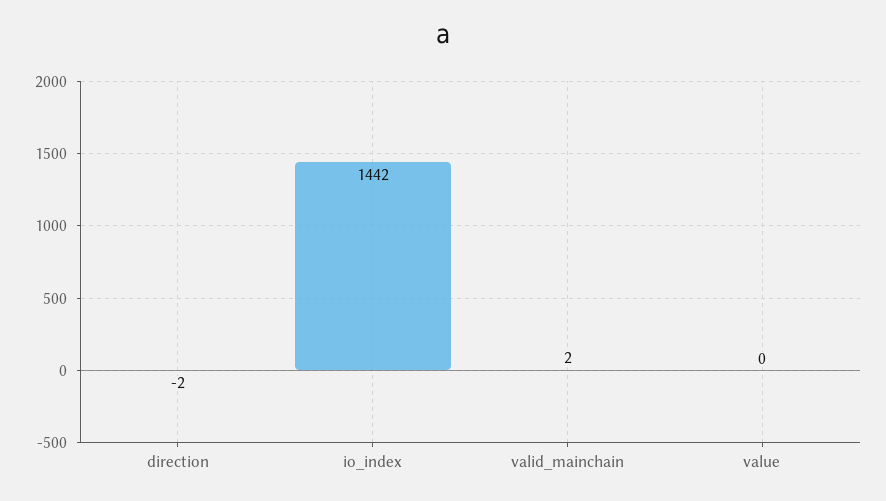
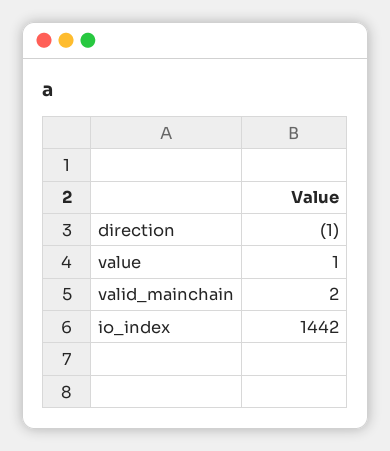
  {
-   "direction": -2,
+   "direction": -1,
    "io_index": 1442,
    "valid_mainchain": 2,
-   "value": 0
+   "value": 1
  }

